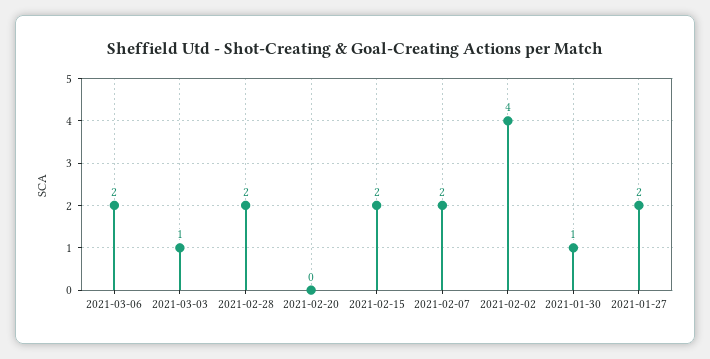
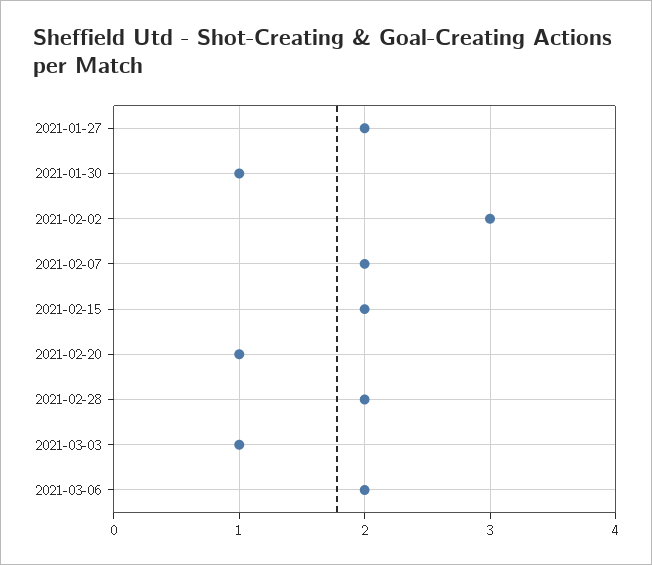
  {
    "2021-03-06": 2,
    "2021-03-03": 1,
    "2021-02-28": 2,
-   "2021-02-20": 0,
+   "2021-02-20": 1,
    "2021-02-15": 2,
    "2021-02-07": 2,
-   "2021-02-02": 4,
+   "2021-02-02": 3,
    "2021-01-30": 1,
    "2021-01-27": 2
  }

